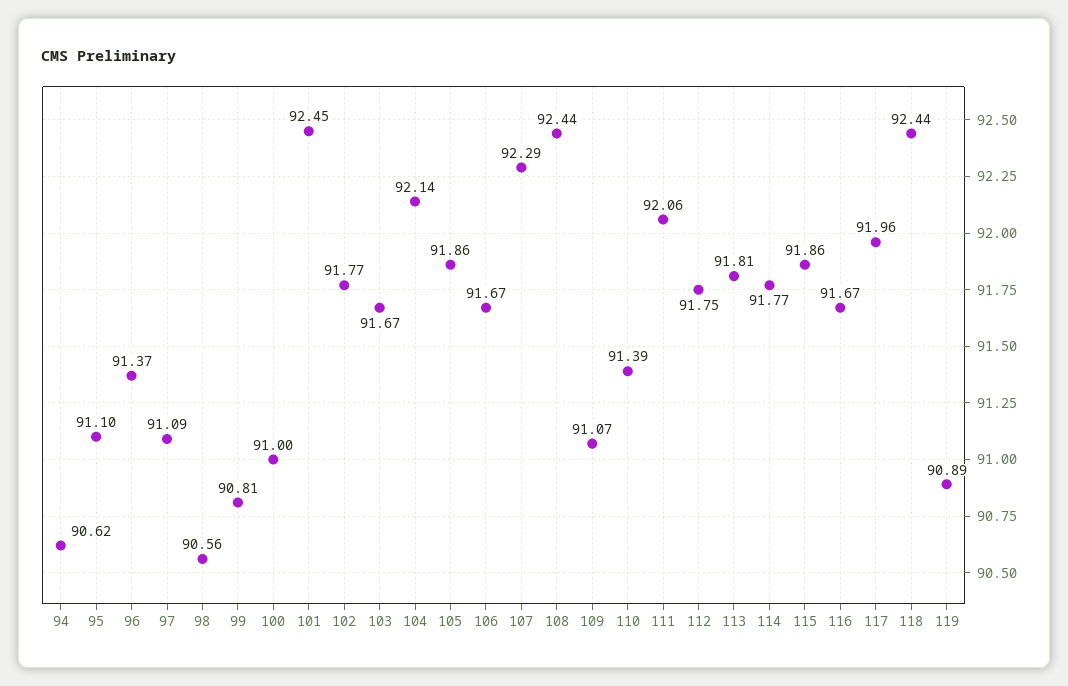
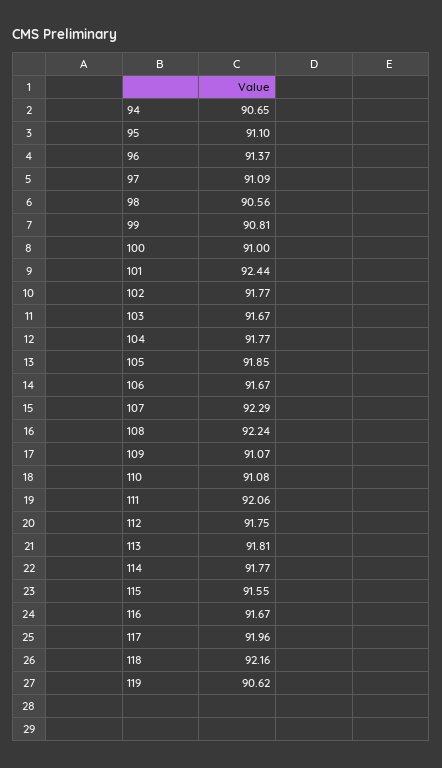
  {
-   "94": 90.62,
+   "94": 90.65,
    "95": 91.1,
    "96": 91.37,
    "97": 91.09,
    "98": 90.56,
    "99": 90.81,
    "100": 91,
-   "101": 92.45,
+   "101": 92.44,
    "102": 91.77,
    "103": 91.67,
-   "104": 92.14,
+   "104": 91.77,
-   "105": 91.86,
+   "105": 91.85,
    "106": 91.67,
    "107": 92.29,
-   "108": 92.44,
+   "108": 92.24,
    "109": 91.07,
-   "110": 91.39,
+   "110": 91.08,
    "111": 92.06,
    "112": 91.75,
    "113": 91.81,
    "114": 91.77,
-   "115": 91.86,
+   "115": 91.55,
    "116": 91.67,
    "117": 91.96,
-   "118": 92.44,
+   "118": 92.16,
-   "119": 90.89
+   "119": 90.62
  }

